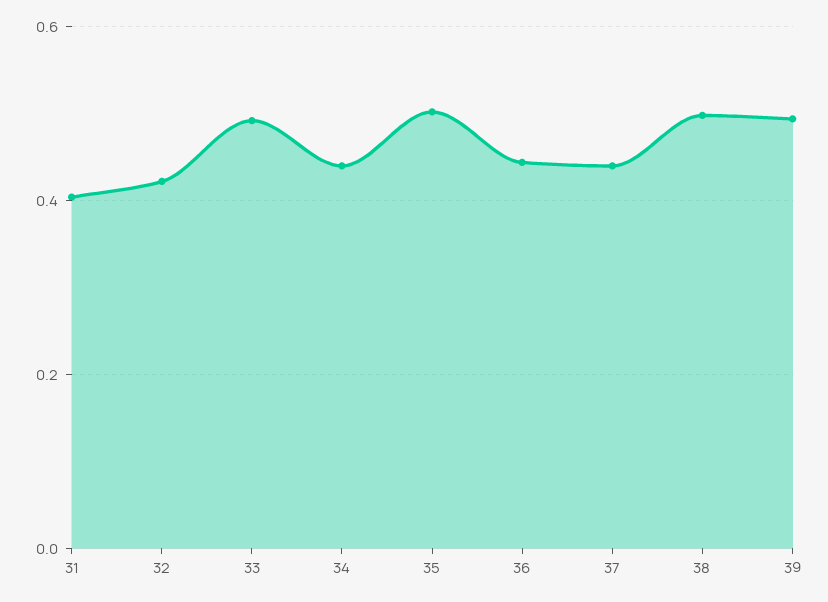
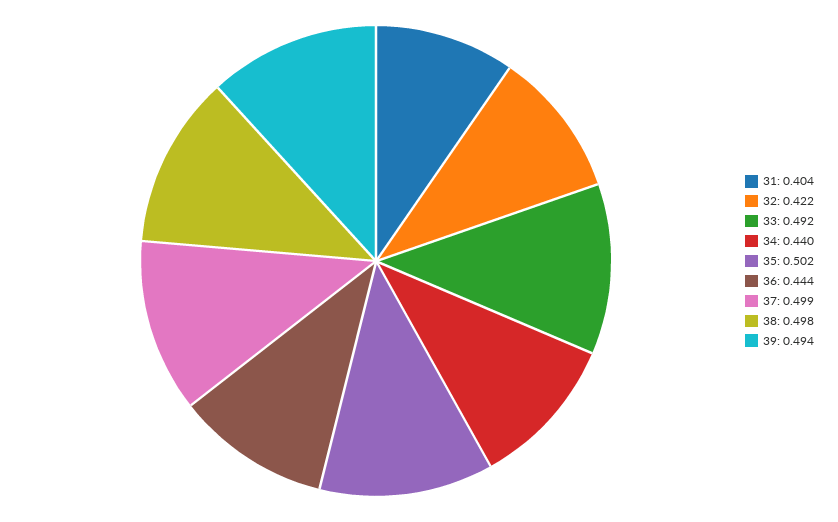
  {
    "31": 0.404,
    "32": 0.422,
    "33": 0.492,
    "34": 0.44,
    "35": 0.502,
    "36": 0.444,
-   "37": 0.44,
+   "37": 0.499,
    "38": 0.498,
    "39": 0.494
  }

